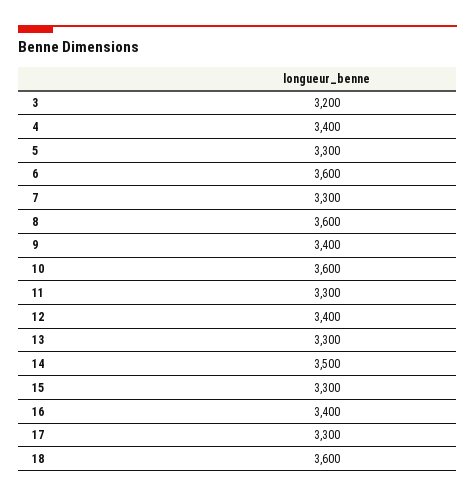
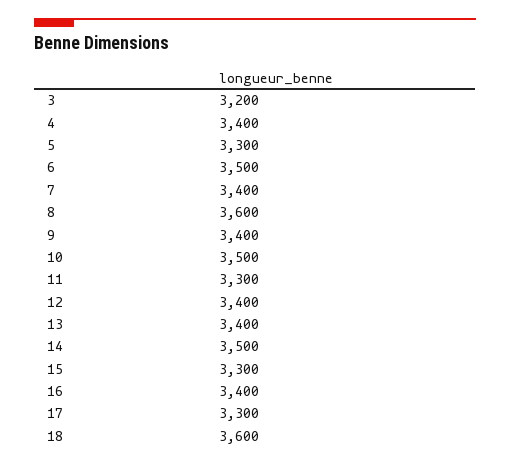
  {
    "3": 3200,
    "4": 3400,
    "5": 3300,
-   "6": 3600,
+   "6": 3500,
-   "7": 3300,
+   "7": 3400,
    "8": 3600,
    "9": 3400,
-   "10": 3600,
+   "10": 3500,
    "11": 3300,
    "12": 3400,
-   "13": 3300,
+   "13": 3400,
    "14": 3500,
    "15": 3300,
    "16": 3400,
    "17": 3300,
    "18": 3600
  }

